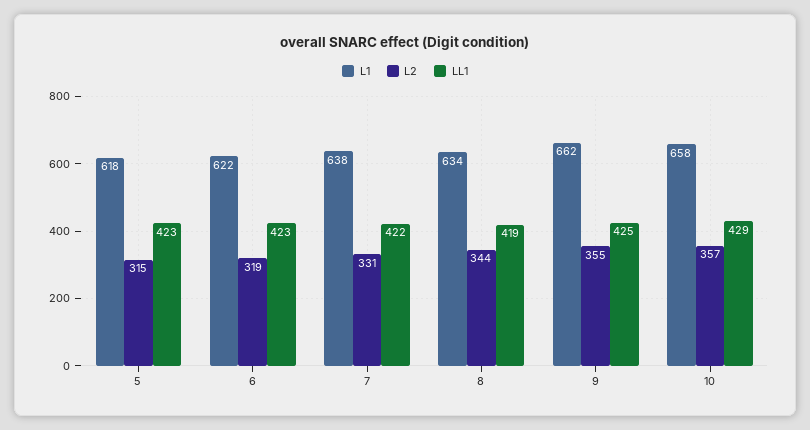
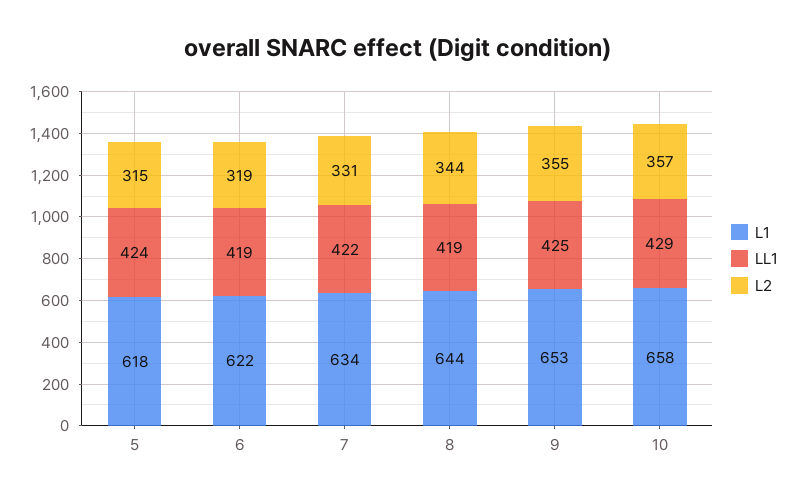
  {
    "L1": {
      "5": 618,
      "6": 622,
-     "7": 638,
+     "7": 634,
-     "8": 634,
+     "8": 644,
-     "9": 662,
+     "9": 653,
      "10": 658
    },
    "L2": {
      "5": 315,
      "6": 319,
      "7": 331,
      "8": 344,
      "9": 355,
      "10": 357
    },
    "LL1": {
-     "5": 423,
+     "5": 424,
-     "6": 423,
+     "6": 419,
      "7": 422,
      "8": 419,
      "9": 425,
      "10": 429
    }
  }

